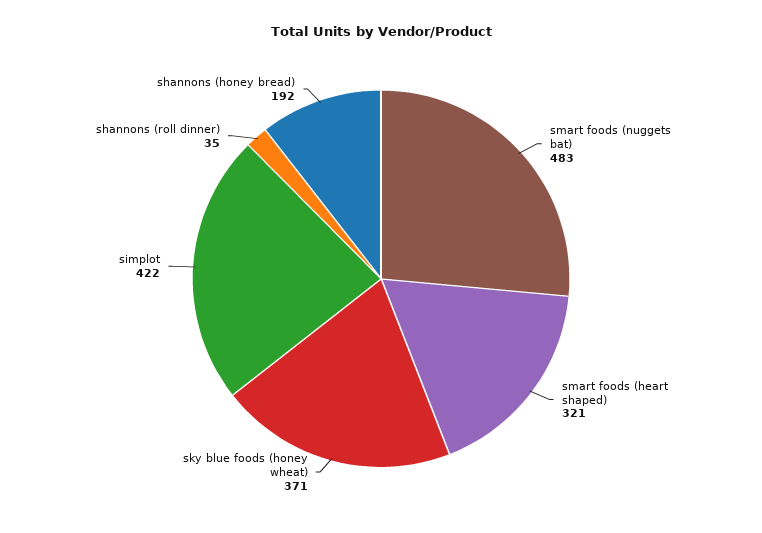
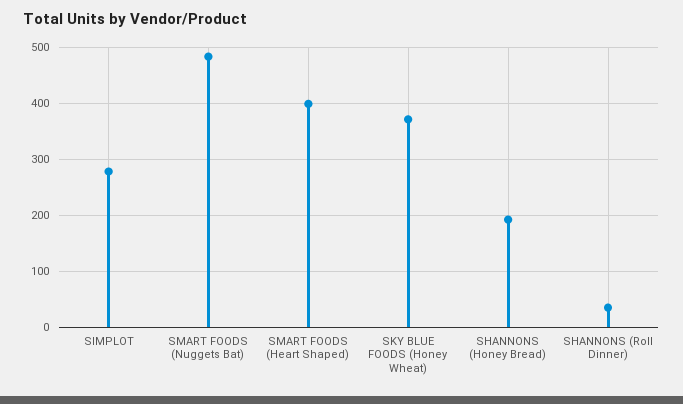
  {
    "smart foods (nuggets bat)": 483,
-   "smart foods (heart shaped)": 321,
+   "smart foods (heart shaped)": 400,
    "sky blue foods (honey wheat)": 371,
-   "simplot": 422,
+   "simplot": 280,
    "shannons (roll dinner)": 35,
    "shannons (honey bread)": 192
  }

